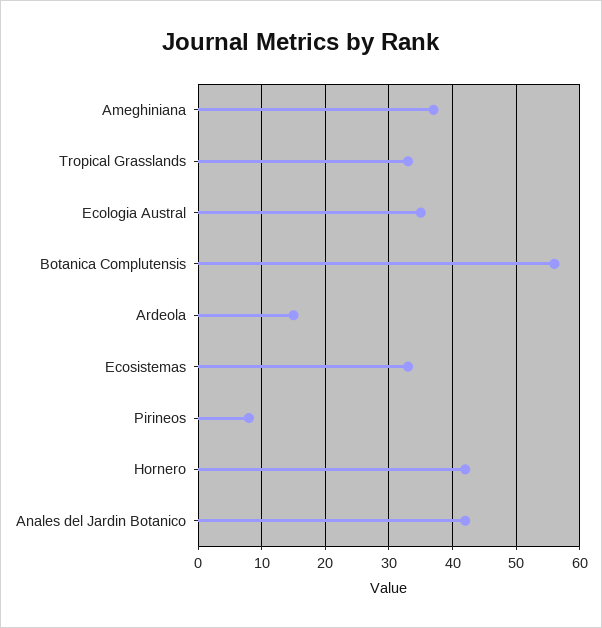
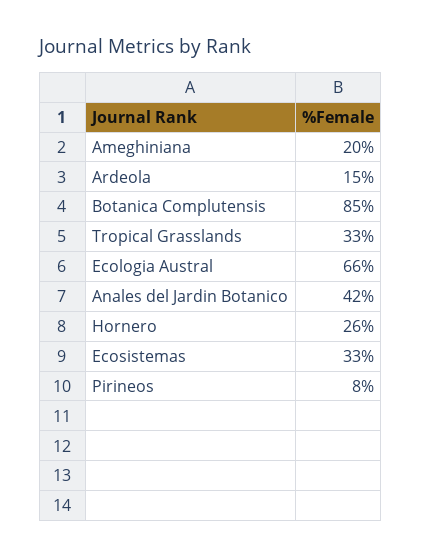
  {
-   "Ameghiniana": 37,
+   "Ameghiniana": 20,
    "Tropical Grasslands": 33,
-   "Ecologia Austral": 35,
+   "Ecologia Austral": 66,
-   "Botanica Complutensis": 56,
+   "Botanica Complutensis": 85,
    "Ardeola": 15,
    "Ecosistemas": 33,
    "Pirineos": 8,
-   "Hornero": 42,
+   "Hornero": 26,
    "Anales del Jardin Botanico": 42
  }

